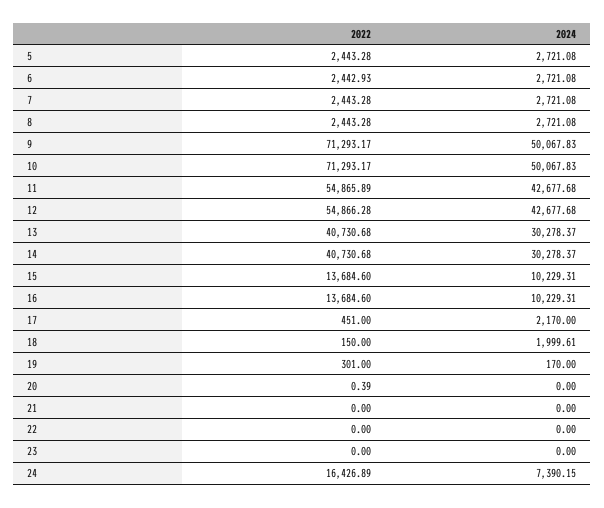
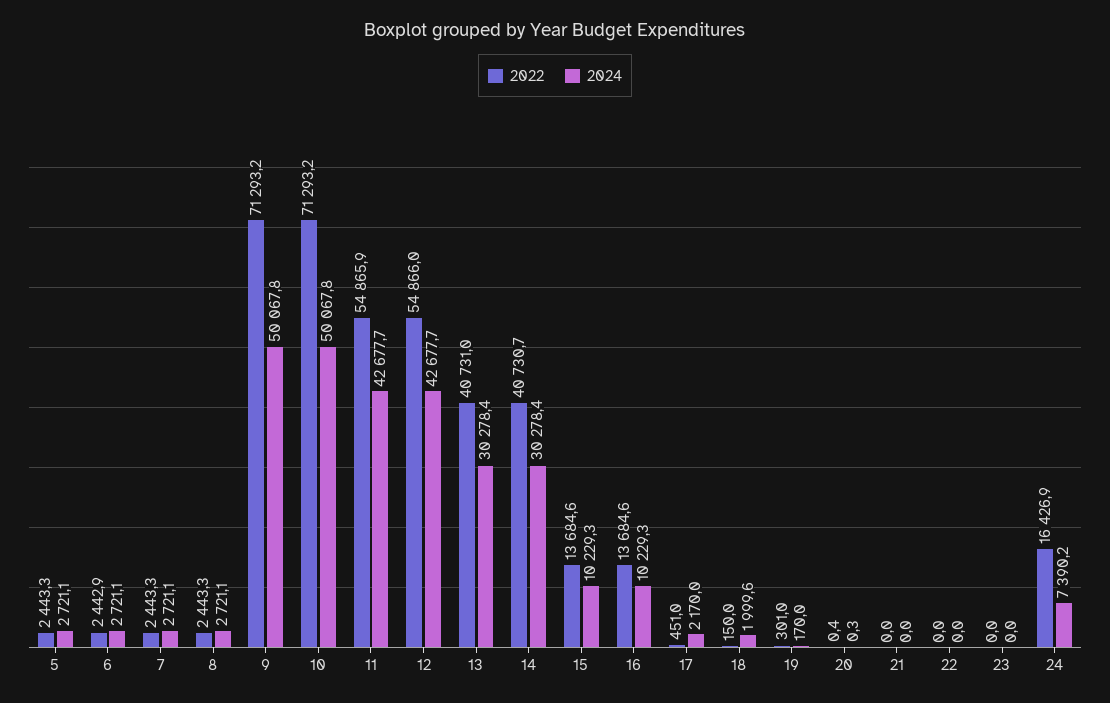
  {
    "2022": {
      "5": 2443.28,
      "6": 2442.93,
      "7": 2443.28,
      "8": 2443.28,
      "9": 71293.17,
      "10": 71293.17,
      "11": 54865.89,
-     "12": 54866.28,
+     "12": 54866,
-     "13": 40730.68,
+     "13": 40731,
      "14": 40730.68,
      "15": 13684.6,
      "16": 13684.6,
      "17": 451,
      "18": 150,
      "19": 301,
      "20": 0.39,
      "21": 0,
      "22": 0,
      "23": 0,
      "24": 16426.89
    },
    "2024": {
      "5": 2721.08,
      "6": 2721.08,
      "7": 2721.08,
      "8": 2721.08,
      "9": 50067.83,
      "10": 50067.83,
      "11": 42677.68,
      "12": 42677.68,
      "13": 30278.37,
      "14": 30278.37,
      "15": 10229.31,
      "16": 10229.31,
      "17": 2170,
      "18": 1999.61,
      "19": 170,
-     "20": 0,
+     "20": 0.3,
      "21": 0,
      "22": 0,
      "23": 0,
      "24": 7390.15
    }
  }

